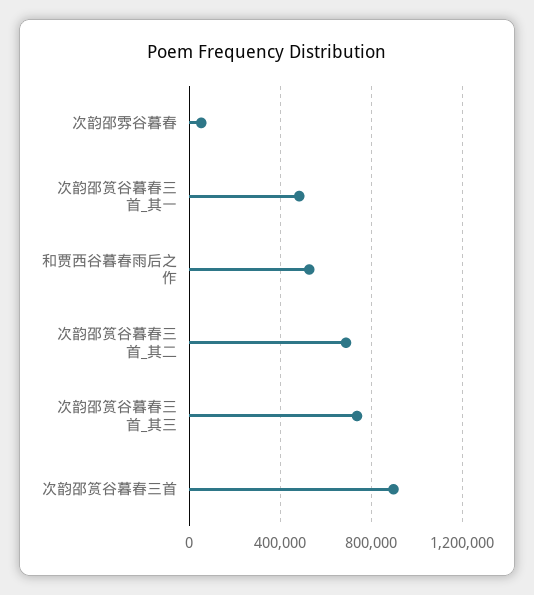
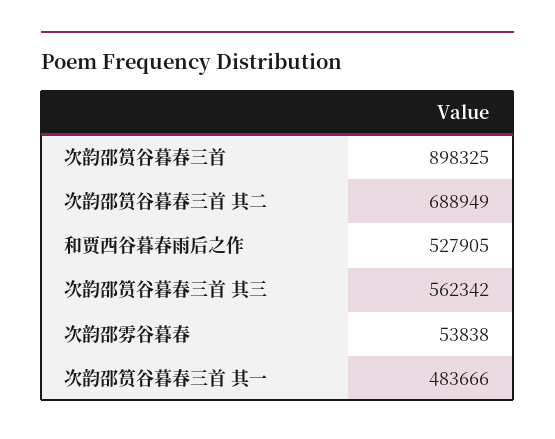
  {
    "次韵邵雰谷暮春": 53838,
    "次韵邵筼谷暮春三首_其一": 483666,
    "和贾西谷暮春雨后之作": 527905,
    "次韵邵筼谷暮春三首_其二": 688949,
-   "次韵邵筼谷暮春三首_其三": 750000,
+   "次韵邵筼谷暮春三首_其三": 562342,
    "次韵邵筼谷暮春三首": 898325
  }

